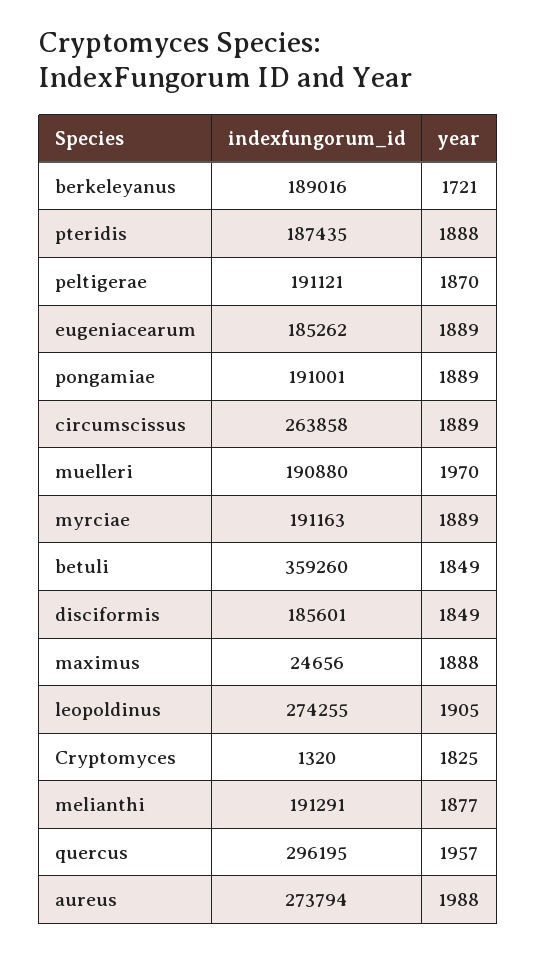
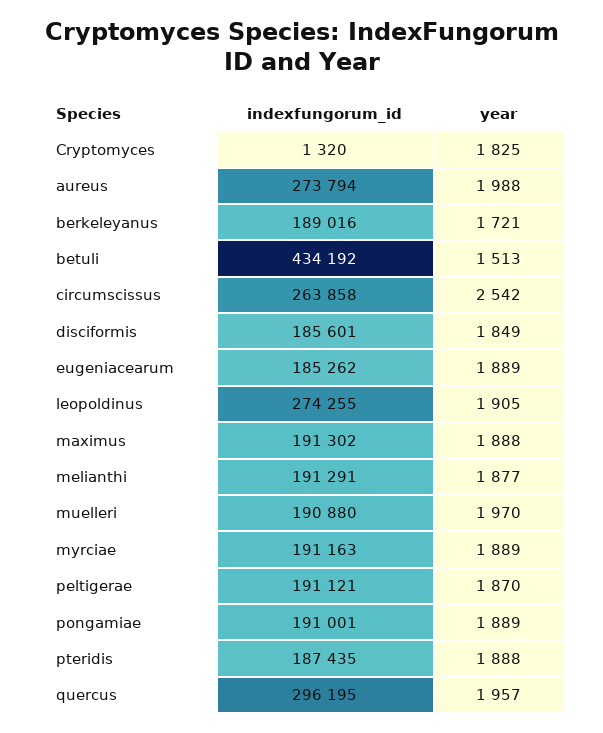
  {
    "indexfungorum_id": {
      "berkeleyanus": 189016,
      "pteridis": 187435,
      "peltigerae": 191121,
      "eugeniacearum": 185262,
      "pongamiae": 191001,
      "circumscissus": 263858,
      "muelleri": 190880,
      "myrciae": 191163,
-     "betuli": 359260,
+     "betuli": 434192,
      "disciformis": 185601,
-     "maximus": 24656,
+     "maximus": 191302,
      "leopoldinus": 274255,
      "Cryptomyces": 1320,
      "melianthi": 191291,
      "quercus": 296195,
      "aureus": 273794
    },
    "year": {
      "berkeleyanus": 1721,
      "pteridis": 1888,
      "peltigerae": 1870,
      "eugeniacearum": 1889,
      "pongamiae": 1889,
-     "circumscissus": 1889,
+     "circumscissus": 2542,
      "muelleri": 1970,
      "myrciae": 1889,
-     "betuli": 1849,
+     "betuli": 1513,
      "disciformis": 1849,
      "maximus": 1888,
      "leopoldinus": 1905,
      "Cryptomyces": 1825,
      "melianthi": 1877,
      "quercus": 1957,
      "aureus": 1988
    }
  }

